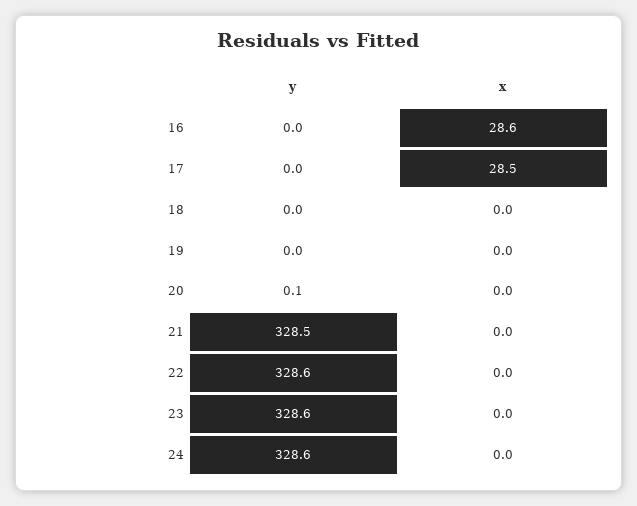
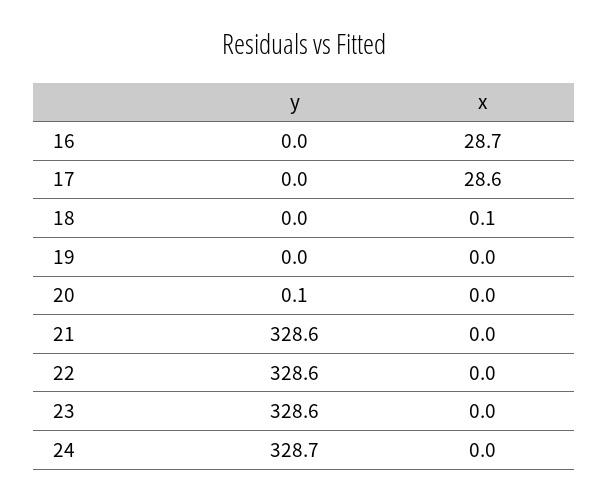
  {
    "y": {
      "16": 0,
      "17": 0,
      "18": 0,
      "19": 0,
      "20": 0.1,
-     "21": 328.5,
+     "21": 328.6,
      "22": 328.6,
      "23": 328.6,
-     "24": 328.6
+     "24": 328.7
    },
    "x": {
-     "16": 28.6,
+     "16": 28.7,
-     "17": 28.5,
+     "17": 28.6,
-     "18": 0,
+     "18": 0.1,
      "19": 0,
      "20": 0,
      "21": 0,
      "22": 0,
      "23": 0,
      "24": 0
    }
  }

